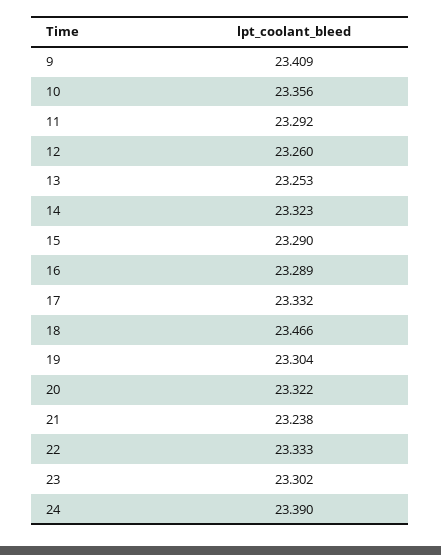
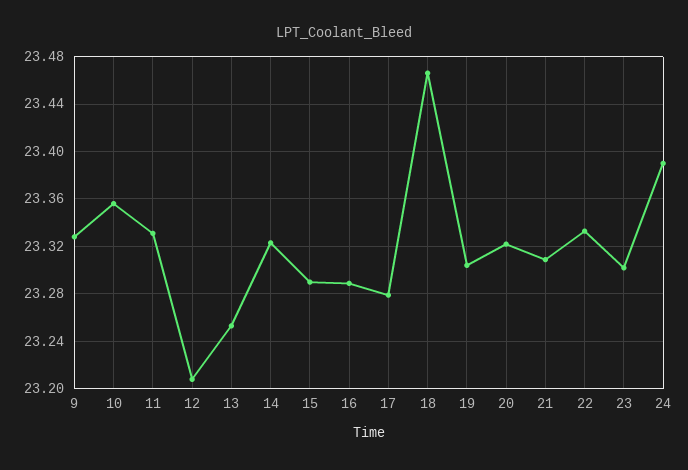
  {
-   "9": 23.409,
+   "9": 23.33,
    "10": 23.356,
-   "11": 23.292,
+   "11": 23.33,
-   "12": 23.26,
+   "12": 23.21,
    "13": 23.253,
    "14": 23.323,
    "15": 23.29,
    "16": 23.289,
-   "17": 23.332,
+   "17": 23.28,
    "18": 23.466,
    "19": 23.304,
    "20": 23.322,
-   "21": 23.238,
+   "21": 23.31,
    "22": 23.333,
    "23": 23.302,
    "24": 23.39
  }

